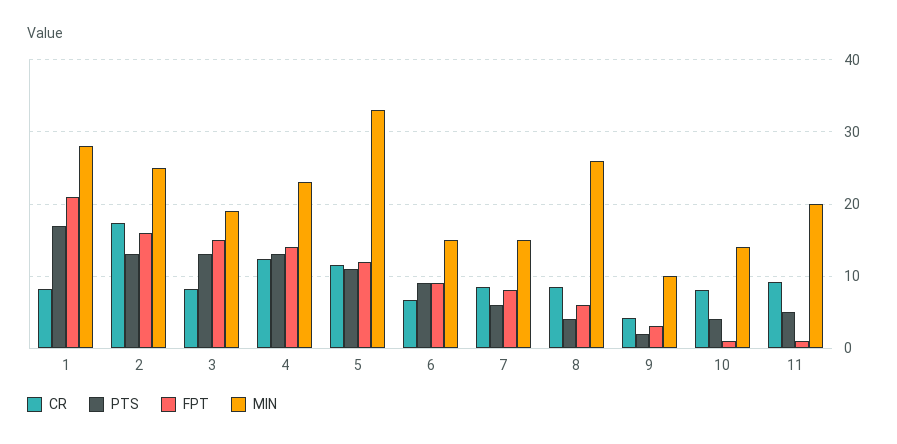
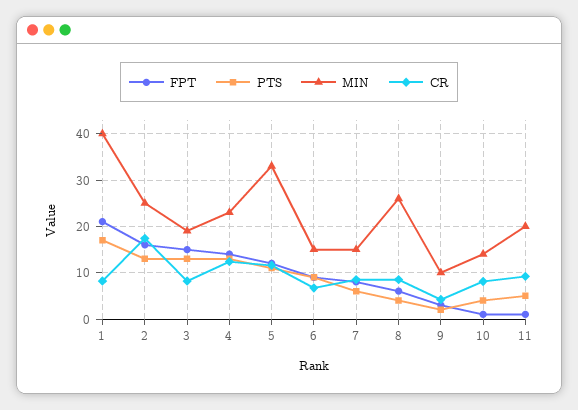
  {
    "CR": {
      "1": 8,
      "2": 17,
      "3": 8,
      "4": 12,
      "5": 12,
      "6": 7,
      "7": 9,
      "8": 9,
      "9": 4,
      "10": 8,
      "11": 9
    },
    "PTS": {
      "1": 17,
      "2": 13,
      "3": 13,
      "4": 13,
      "5": 11,
      "6": 9,
      "7": 6,
      "8": 4,
      "9": 2,
      "10": 4,
      "11": 5
    },
    "FPT": {
      "1": 21,
      "2": 16,
      "3": 15,
      "4": 14,
      "5": 12,
      "6": 9,
      "7": 8,
      "8": 6,
      "9": 3,
      "10": 1,
      "11": 1
    },
    "MIN": {
-     "1": 28,
+     "1": 40,
      "2": 25,
      "3": 19,
      "4": 23,
      "5": 33,
      "6": 15,
      "7": 15,
      "8": 26,
      "9": 10,
      "10": 14,
      "11": 20
    }
  }

